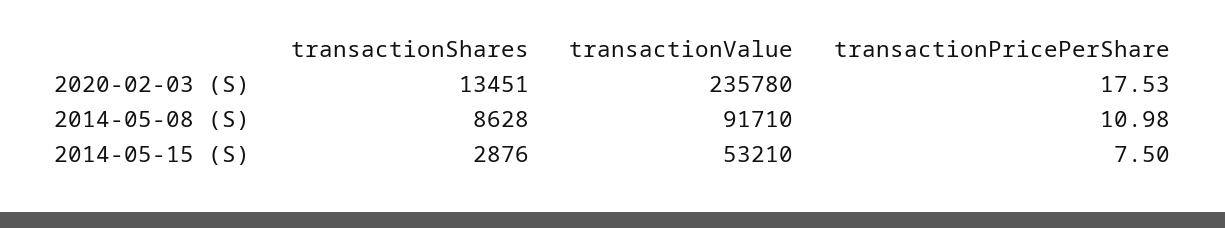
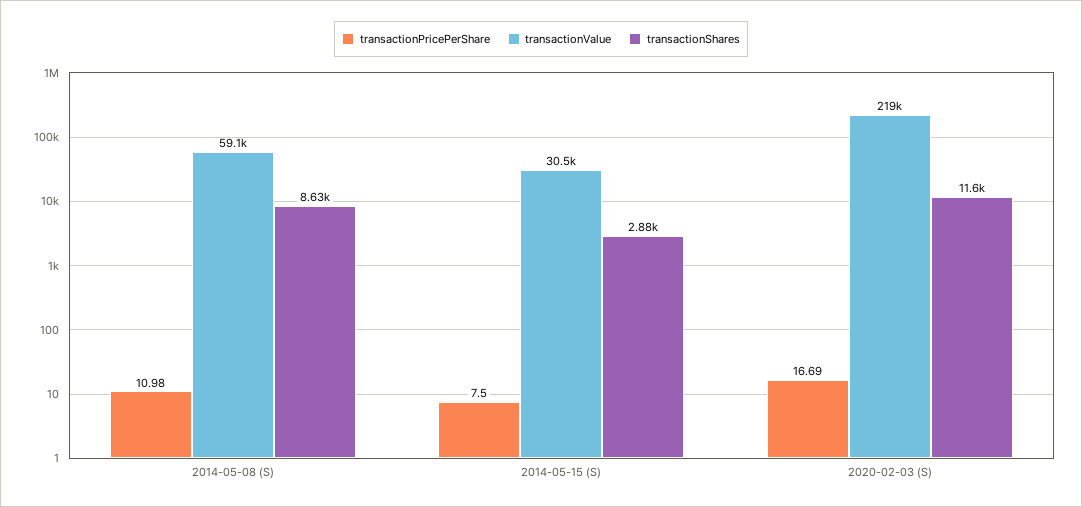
  {
    "transactionShares": {
-     "2020-02-03 (S)": 13451,
+     "2020-02-03 (S)": 11600,
      "2014-05-08 (S)": 8628,
      "2014-05-15 (S)": 2876
    },
    "transactionValue": {
-     "2020-02-03 (S)": 235780,
+     "2020-02-03 (S)": 219000,
-     "2014-05-08 (S)": 91710,
+     "2014-05-08 (S)": 59100,
-     "2014-05-15 (S)": 53210
+     "2014-05-15 (S)": 30500
    },
    "transactionPricePerShare": {
-     "2020-02-03 (S)": 17.53,
+     "2020-02-03 (S)": 16.69,
      "2014-05-08 (S)": 10.98,
      "2014-05-15 (S)": 7.5
    }
  }

